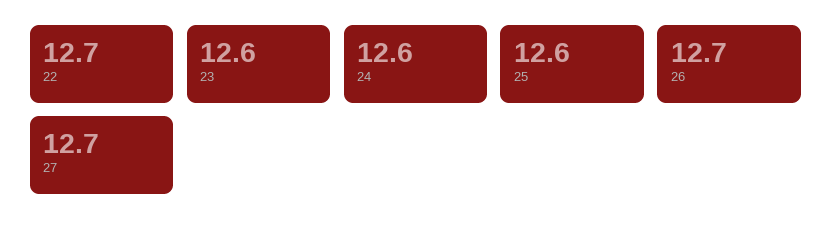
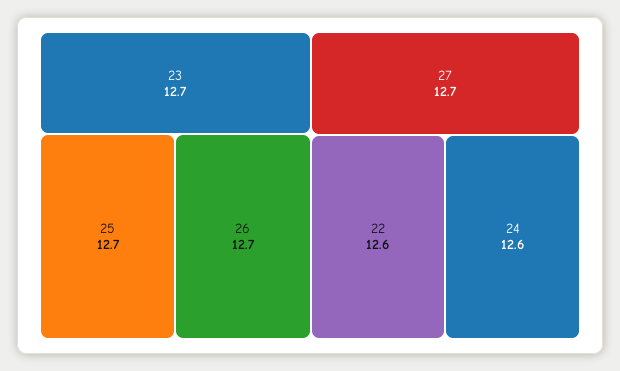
  {
-   "22": 12.7,
+   "22": 12.6,
-   "23": 12.6,
+   "23": 12.7,
    "24": 12.6,
-   "25": 12.6,
+   "25": 12.7,
    "26": 12.7,
    "27": 12.7
  }

